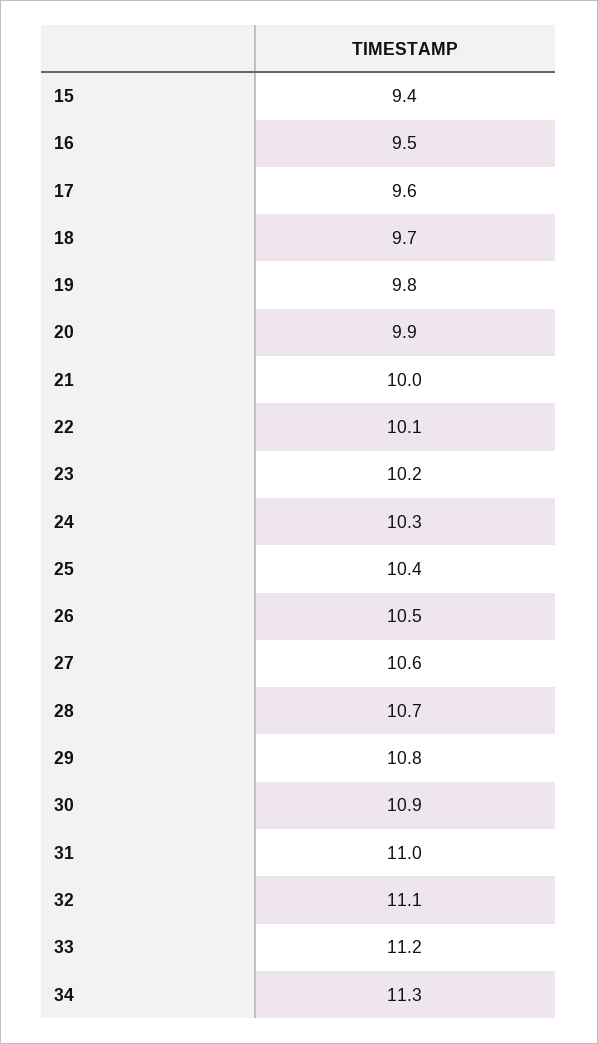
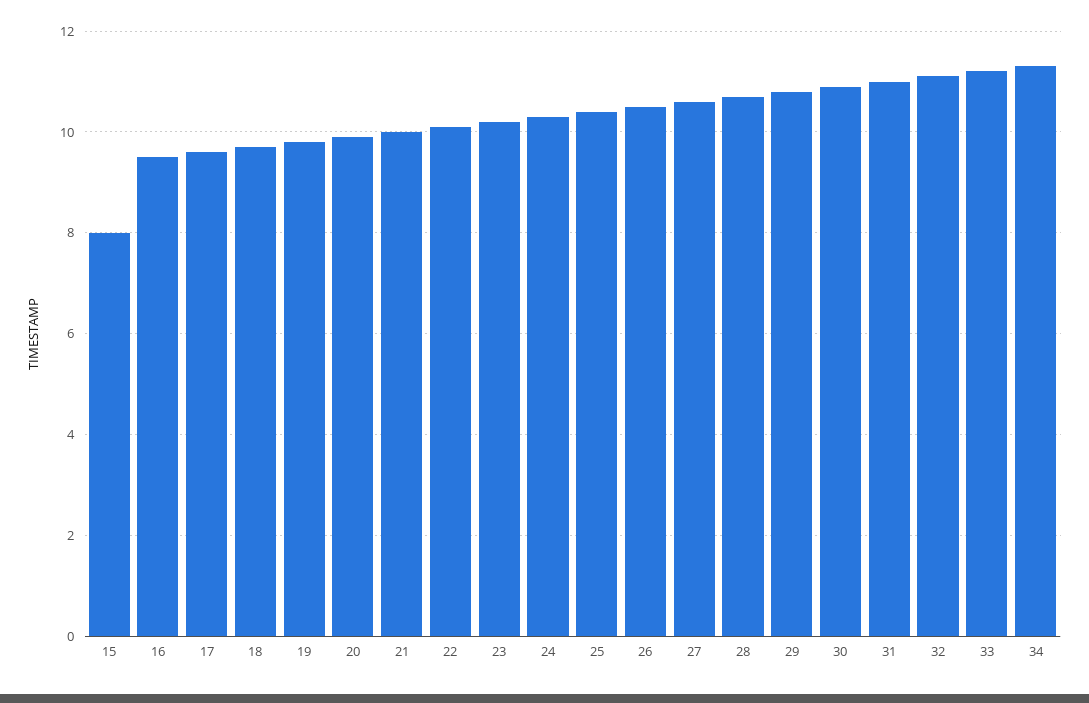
  {
-   "15": 9.4,
+   "15": 8,
    "16": 9.5,
    "17": 9.6,
    "18": 9.7,
    "19": 9.8,
    "20": 9.9,
    "21": 10,
    "22": 10.1,
    "23": 10.2,
    "24": 10.3,
    "25": 10.4,
    "26": 10.5,
    "27": 10.6,
    "28": 10.7,
    "29": 10.8,
    "30": 10.9,
    "31": 11,
    "32": 11.1,
    "33": 11.2,
    "34": 11.3
  }

